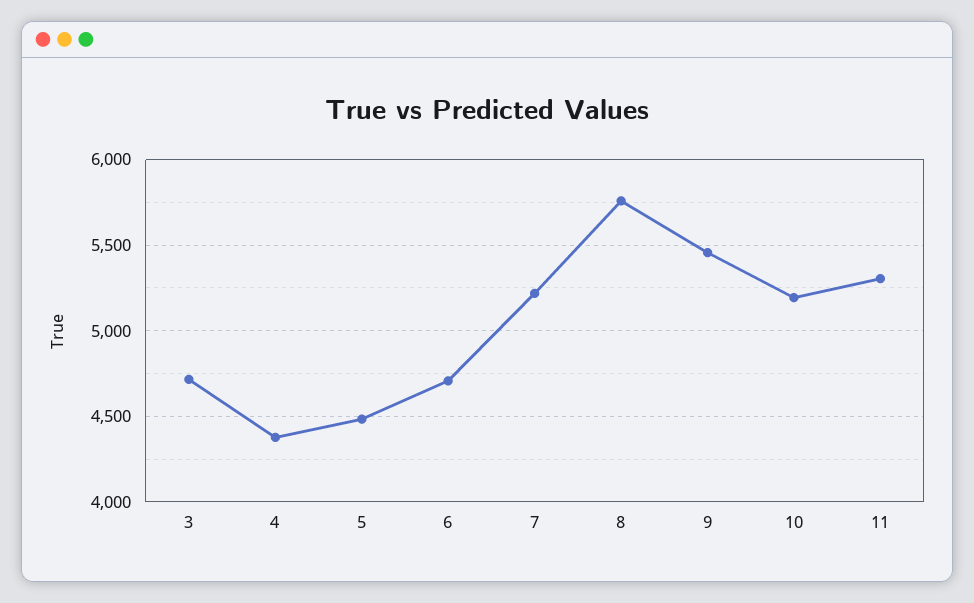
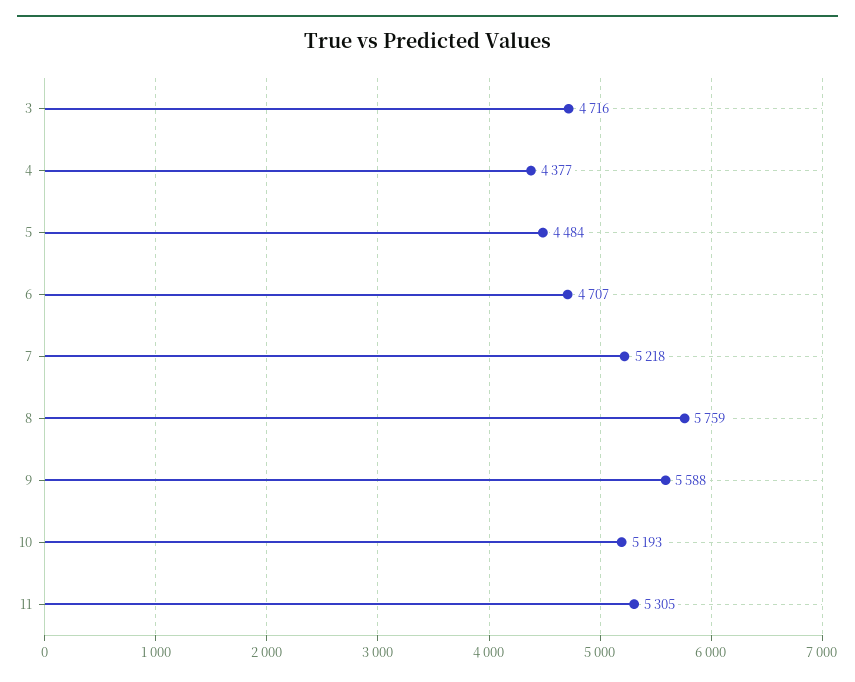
  {
    "3": 4716,
    "4": 4377,
    "5": 4484,
    "6": 4707,
    "7": 5218,
    "8": 5759,
-   "9": 5450,
+   "9": 5588,
    "10": 5193,
    "11": 5305
  }

